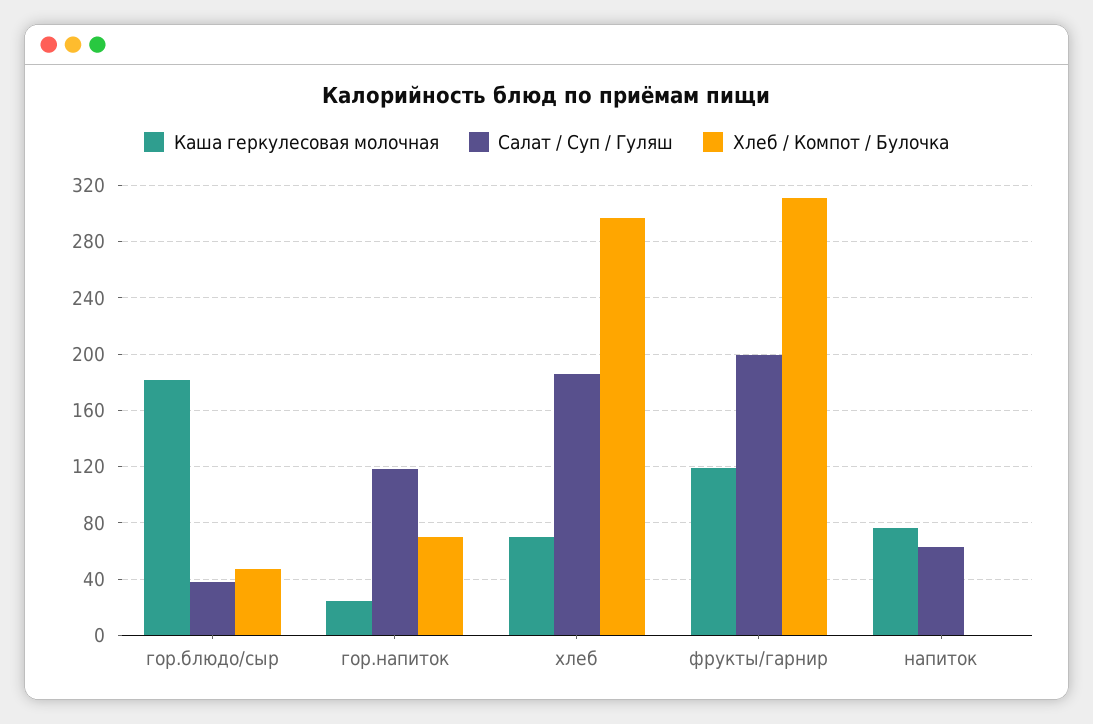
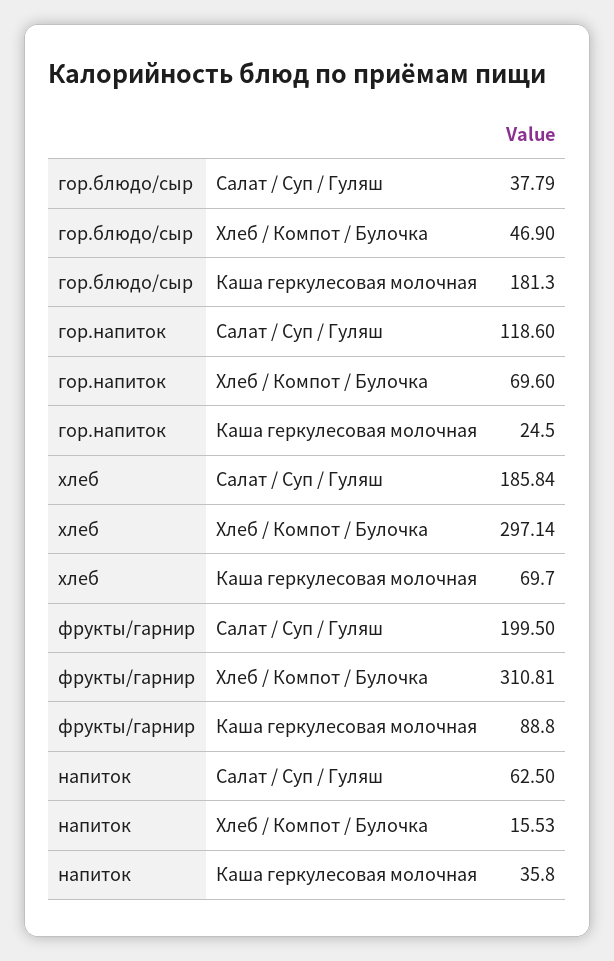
  {
    "Каша геркулесовая молочная": {
      "гор.блюдо/сыр": 181.3,
      "гор.напиток": 24.5,
      "хлеб": 69.7,
-     "фрукты/гарнир": 120,
+     "фрукты/гарнир": 88.8,
-     "напиток": 75
+     "напиток": 35.8
    },
    "Салат / Суп / Гуляш": {
      "гор.блюдо/сыр": 37.79,
      "гор.напиток": 118.6,
      "хлеб": 185.84,
      "фрукты/гарнир": 199.5,
      "напиток": 62.5
    },
    "Хлеб / Компот / Булочка": {
      "гор.блюдо/сыр": 46.9,
      "гор.напиток": 69.6,
      "хлеб": 297.14,
      "фрукты/гарнир": 310.81,
-     "напиток": 0
+     "напиток": 15.53
    }
  }

